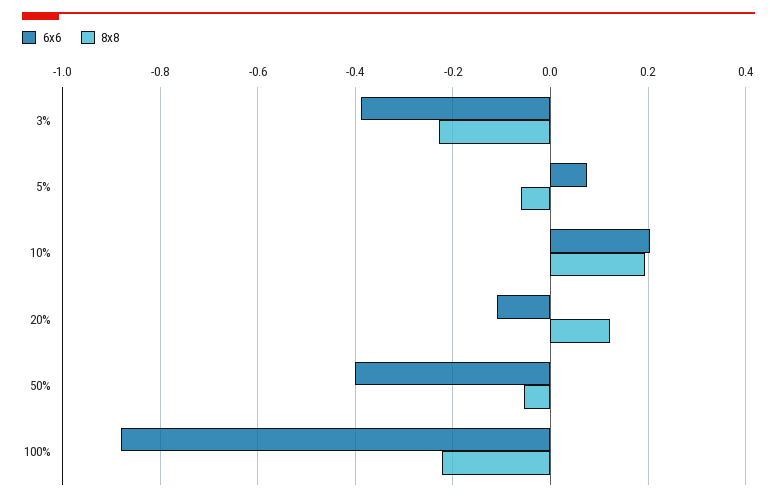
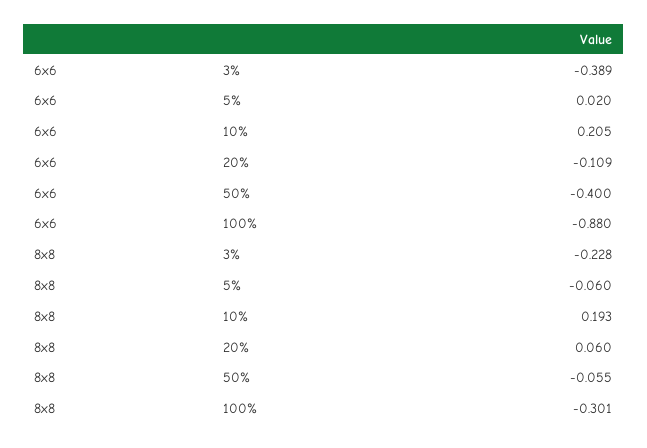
  {
    "6x6": {
      "3%": -0.389,
-     "5%": 0.08,
+     "5%": 0.02,
      "10%": 0.205,
      "20%": -0.109,
      "50%": -0.4,
      "100%": -0.88
    },
    "8x8": {
      "3%": -0.228,
      "5%": -0.06,
      "10%": 0.193,
-     "20%": 0.12,
+     "20%": 0.06,
      "50%": -0.055,
-     "100%": -0.22
+     "100%": -0.301
    }
  }

